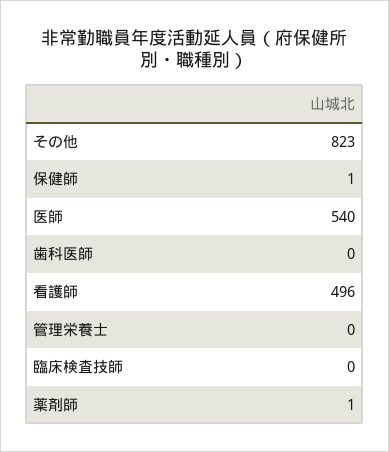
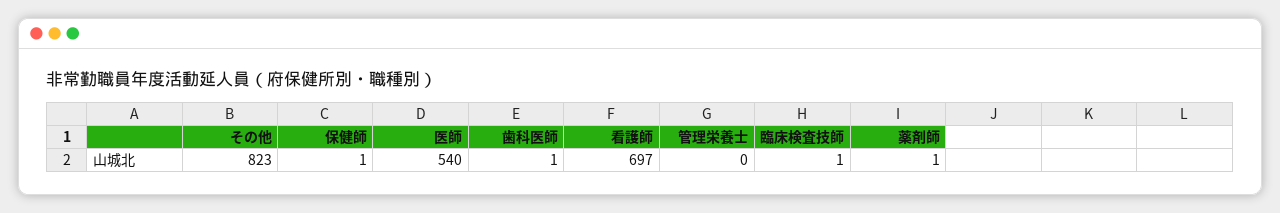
  {
    "その他": 823,
    "保健師": 1,
    "医師": 540,
-   "歯科医師": 0,
+   "歯科医師": 1,
-   "看護師": 496,
+   "看護師": 697,
    "管理栄養士": 0,
-   "臨床検査技師": 0,
+   "臨床検査技師": 1,
    "薬剤師": 1
  }

